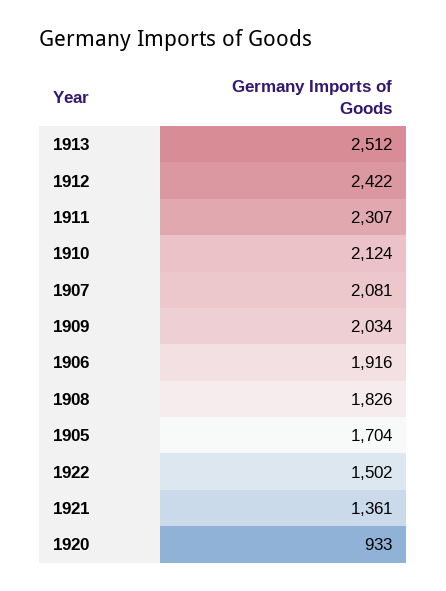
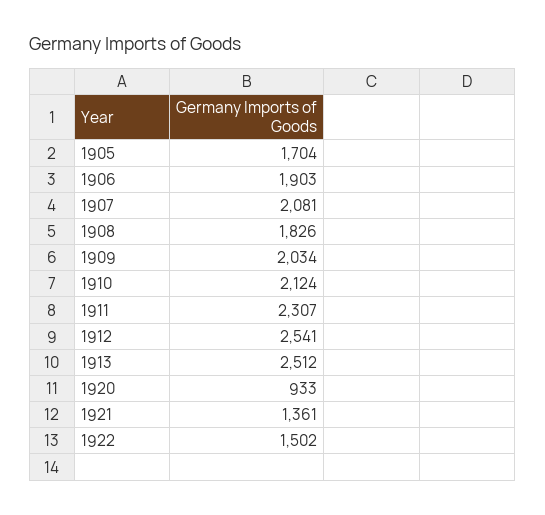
  {
    "1913": 2512,
-   "1912": 2422,
+   "1912": 2541,
    "1911": 2307,
    "1910": 2124,
    "1907": 2081,
    "1909": 2034,
-   "1906": 1916,
+   "1906": 1903,
    "1908": 1826,
    "1905": 1704,
    "1922": 1502,
    "1921": 1361,
    "1920": 933
  }

